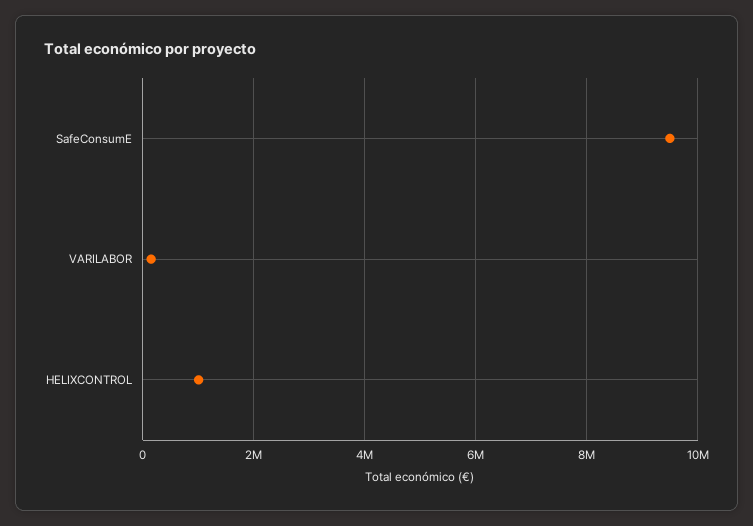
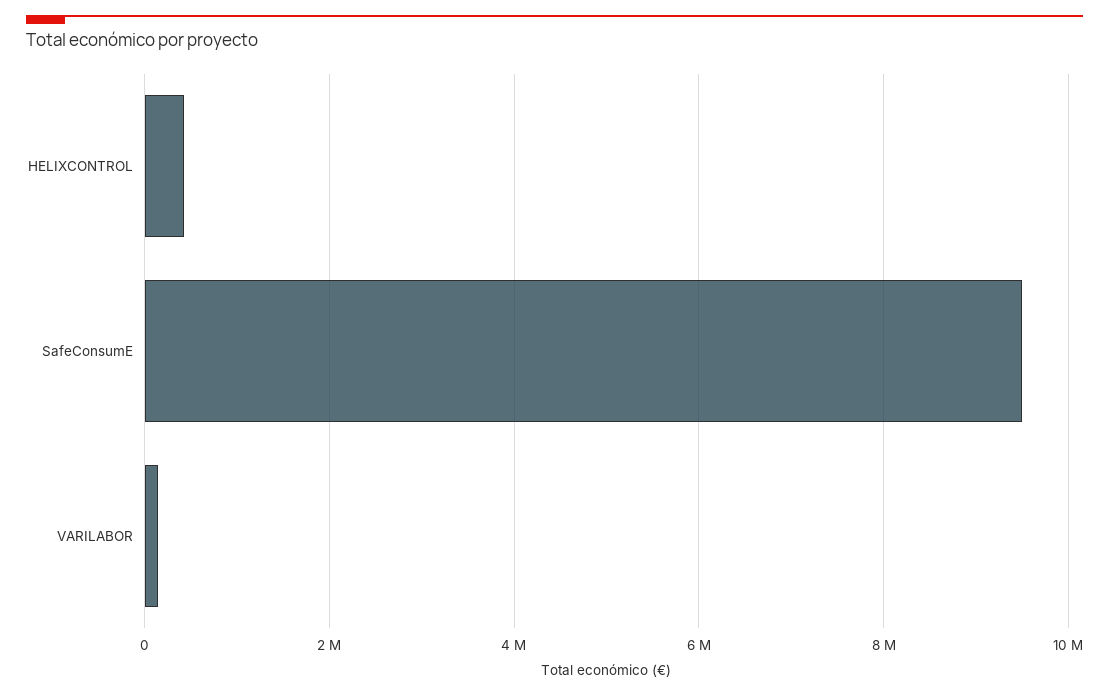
  {
    "SafeConsumE": 9600000,
    "VARILABOR": 200000,
-   "HELIXCONTROL": 1000000
+   "HELIXCONTROL": 400000
  }

